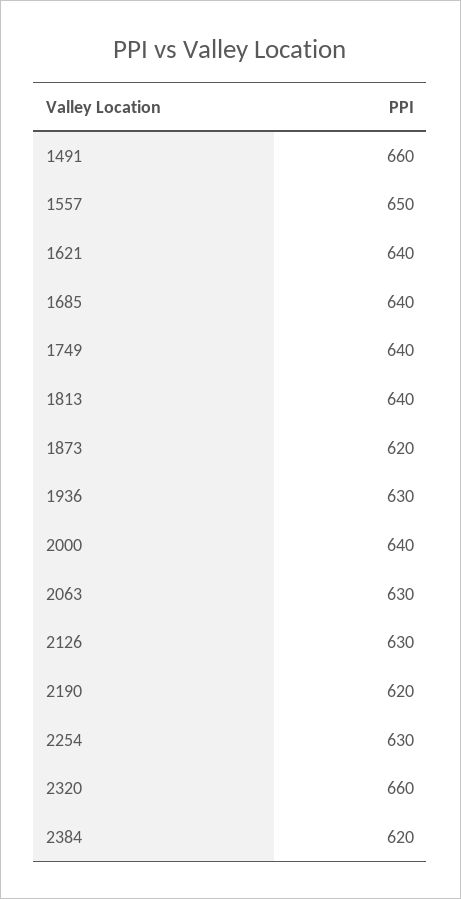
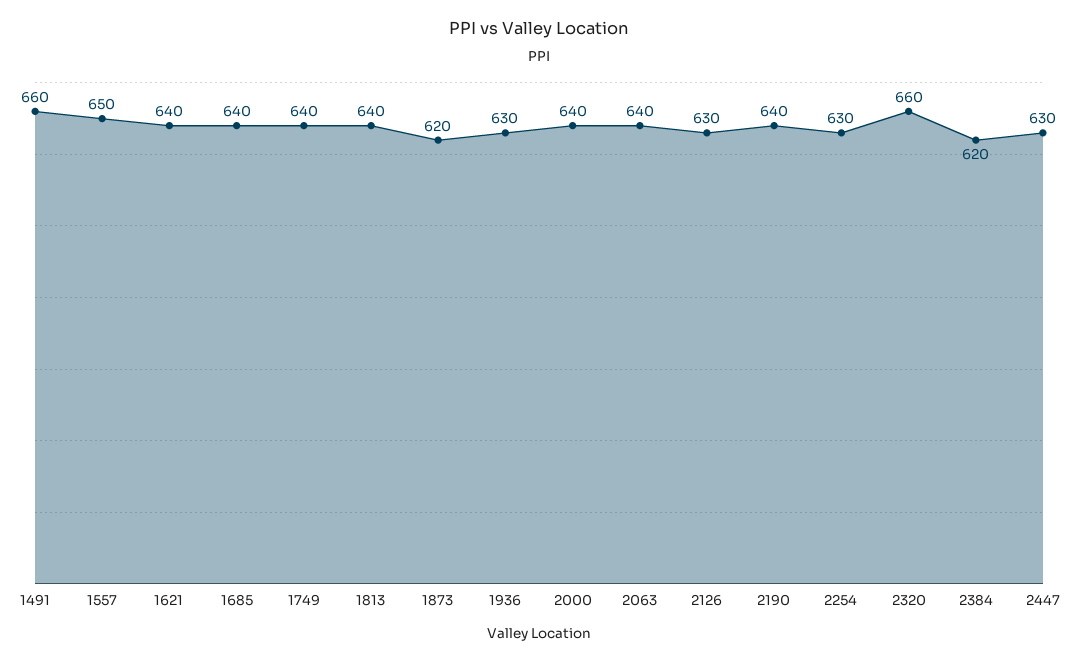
  {
    "1491": 660,
    "1557": 650,
    "1621": 640,
    "1685": 640,
    "1749": 640,
    "1813": 640,
    "1873": 620,
    "1936": 630,
    "2000": 640,
-   "2063": 630,
+   "2063": 640,
    "2126": 630,
-   "2190": 620,
+   "2190": 640,
    "2254": 630,
    "2320": 660,
-   "2384": 620
+   "2384": 620,
+   "2447": 630
  }

